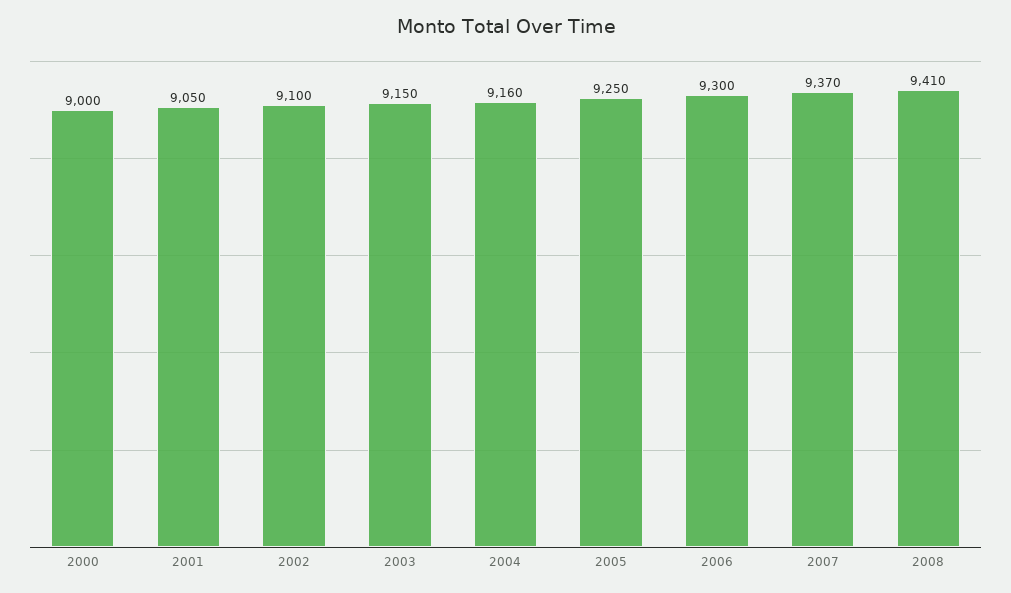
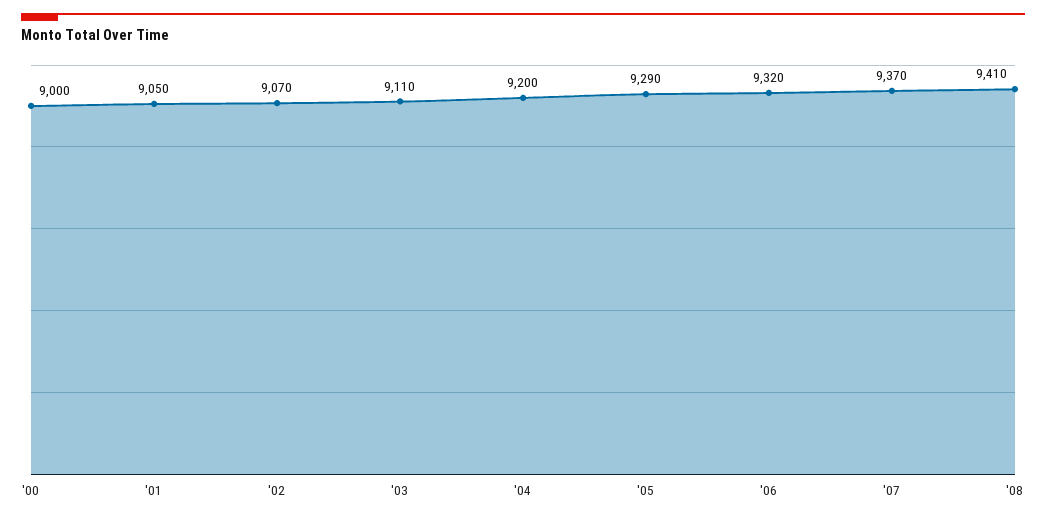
  {
    "2000": 9000,
    "2001": 9050,
-   "2002": 9100,
+   "2002": 9070,
-   "2003": 9150,
+   "2003": 9110,
-   "2004": 9160,
+   "2004": 9200,
-   "2005": 9250,
+   "2005": 9290,
-   "2006": 9300,
+   "2006": 9320,
    "2007": 9370,
    "2008": 9410
  }

